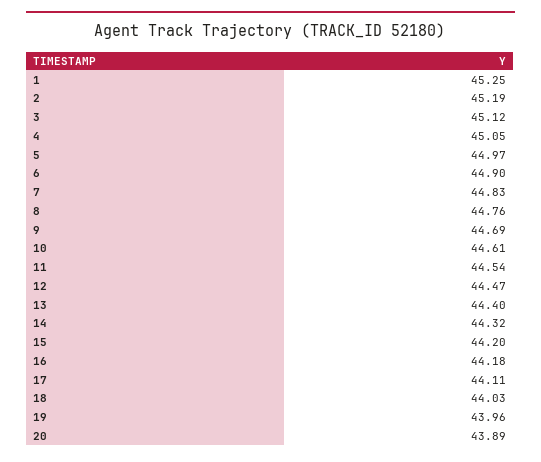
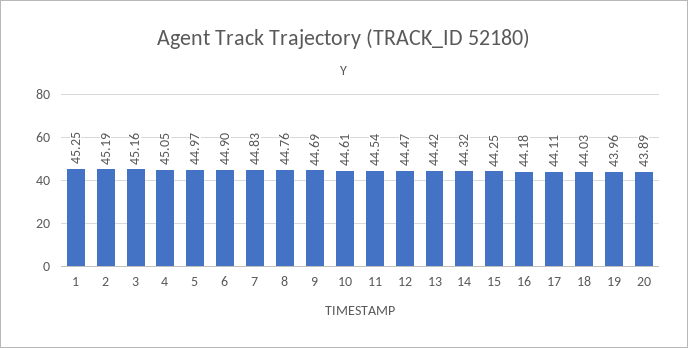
  {
    "1": 45.25,
    "2": 45.19,
-   "3": 45.12,
+   "3": 45.16,
    "4": 45.05,
    "5": 44.97,
    "6": 44.9,
    "7": 44.83,
    "8": 44.76,
    "9": 44.69,
    "10": 44.61,
    "11": 44.54,
    "12": 44.47,
-   "13": 44.4,
+   "13": 44.42,
    "14": 44.32,
-   "15": 44.2,
+   "15": 44.25,
    "16": 44.18,
    "17": 44.11,
    "18": 44.03,
    "19": 43.96,
    "20": 43.89
  }

